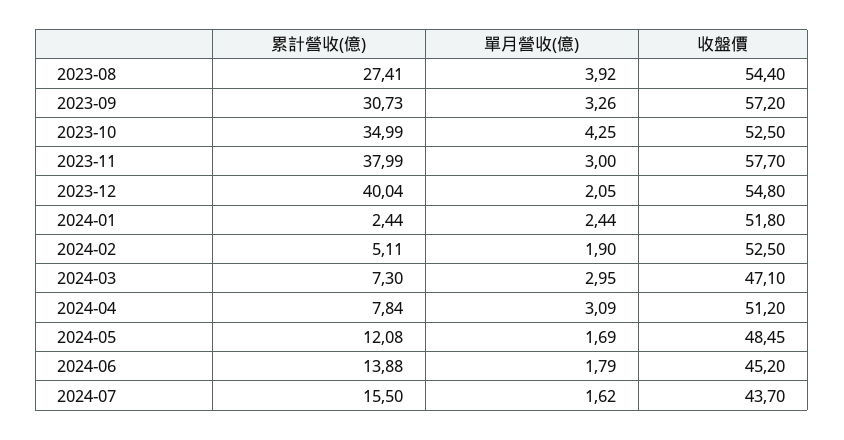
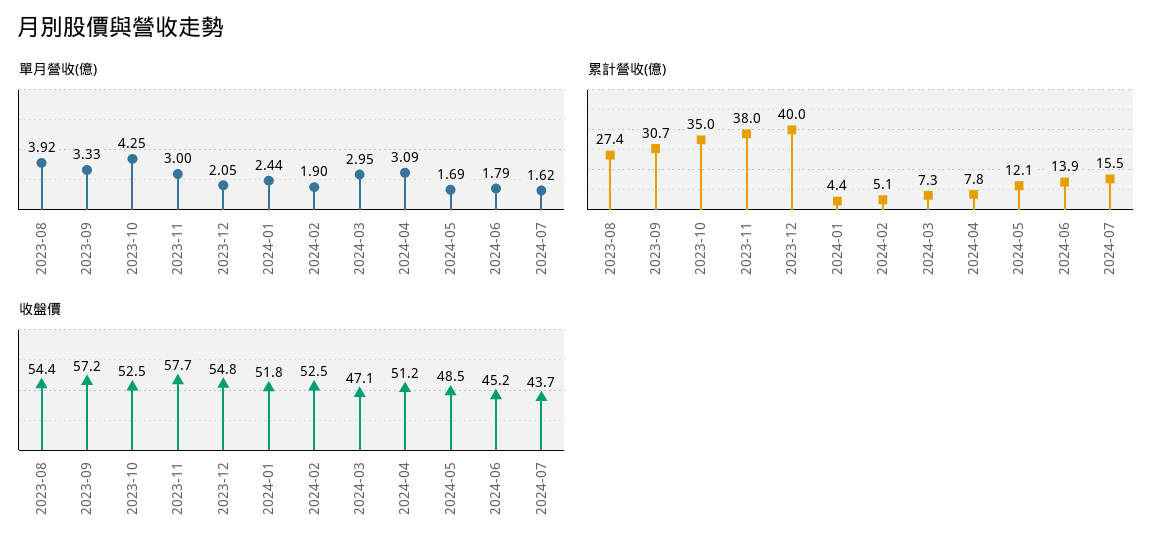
  {
    "累計營收(億)": {
      "2023-08": 27.41,
      "2023-09": 30.73,
      "2023-10": 34.99,
      "2023-11": 37.99,
      "2023-12": 40.04,
-     "2024-01": 2.44,
+     "2024-01": 4.4,
      "2024-02": 5.11,
      "2024-03": 7.3,
      "2024-04": 7.84,
      "2024-05": 12.08,
      "2024-06": 13.88,
      "2024-07": 15.5
    },
    "單月營收(億)": {
      "2023-08": 3.92,
-     "2023-09": 3.26,
+     "2023-09": 3.33,
      "2023-10": 4.25,
      "2023-11": 3,
      "2023-12": 2.05,
      "2024-01": 2.44,
      "2024-02": 1.9,
      "2024-03": 2.95,
      "2024-04": 3.09,
      "2024-05": 1.69,
      "2024-06": 1.79,
      "2024-07": 1.62
    },
    "收盤價": {
      "2023-08": 54.4,
      "2023-09": 57.2,
      "2023-10": 52.5,
      "2023-11": 57.7,
      "2023-12": 54.8,
      "2024-01": 51.8,
      "2024-02": 52.5,
      "2024-03": 47.1,
      "2024-04": 51.2,
      "2024-05": 48.45,
      "2024-06": 45.2,
      "2024-07": 43.7
    }
  }

